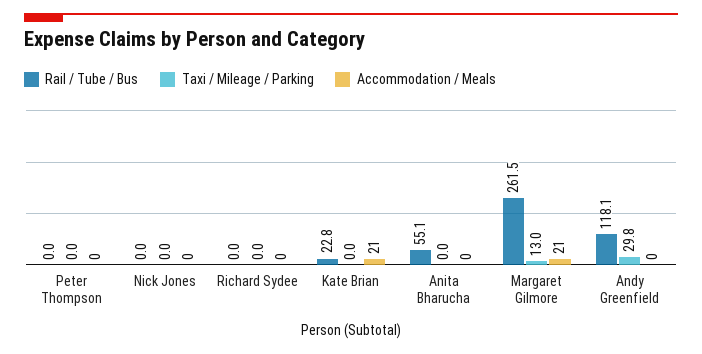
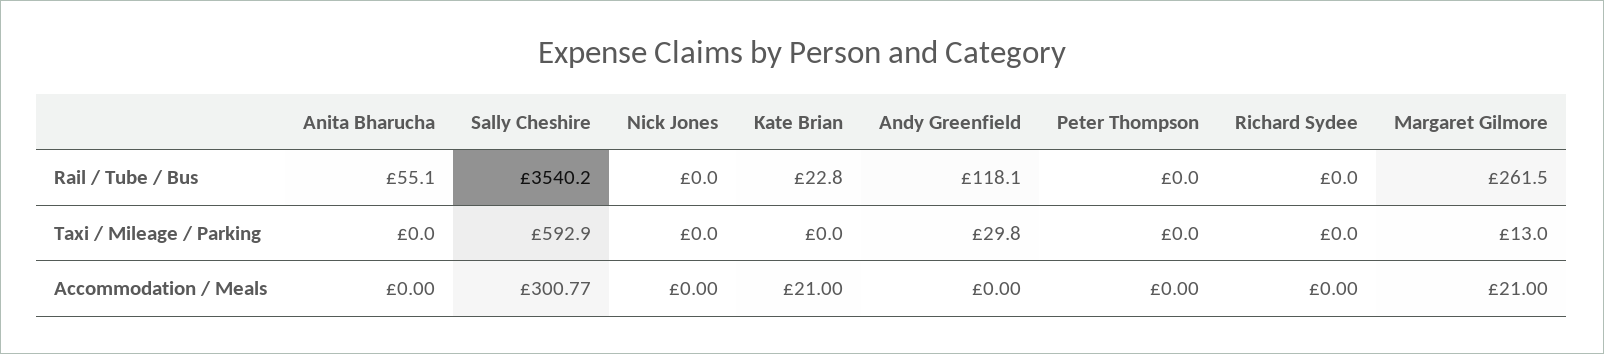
  {
    "Rail / Tube / Bus": {
      "Peter Thompson": 0,
      "Nick Jones": 0,
      "Richard Sydee": 0,
      "Kate Brian": 22.8,
      "Anita Bharucha": 55.1,
      "Margaret Gilmore": 261.5,
-     "Andy Greenfield": 118.1
+     "Andy Greenfield": 118.1,
+     "Sally Cheshire": 3540.2
    },
    "Taxi / Mileage / Parking": {
      "Peter Thompson": 0,
      "Nick Jones": 0,
      "Richard Sydee": 0,
      "Kate Brian": 0,
      "Anita Bharucha": 0,
      "Margaret Gilmore": 13,
-     "Andy Greenfield": 29.8
+     "Andy Greenfield": 29.8,
+     "Sally Cheshire": 592.9
    },
    "Accommodation / Meals": {
      "Peter Thompson": 0,
      "Nick Jones": 0,
      "Richard Sydee": 0,
      "Kate Brian": 21,
      "Anita Bharucha": 0,
      "Margaret Gilmore": 21,
-     "Andy Greenfield": 0
+     "Andy Greenfield": 0,
+     "Sally Cheshire": 300.77
    }
  }

